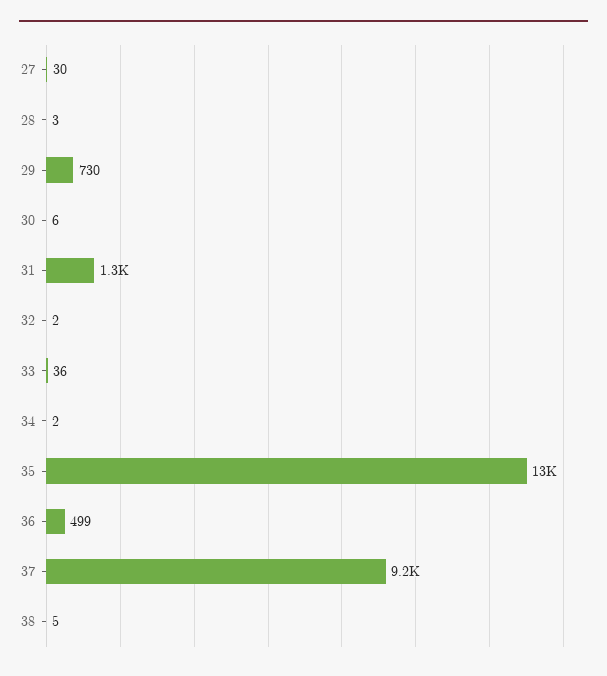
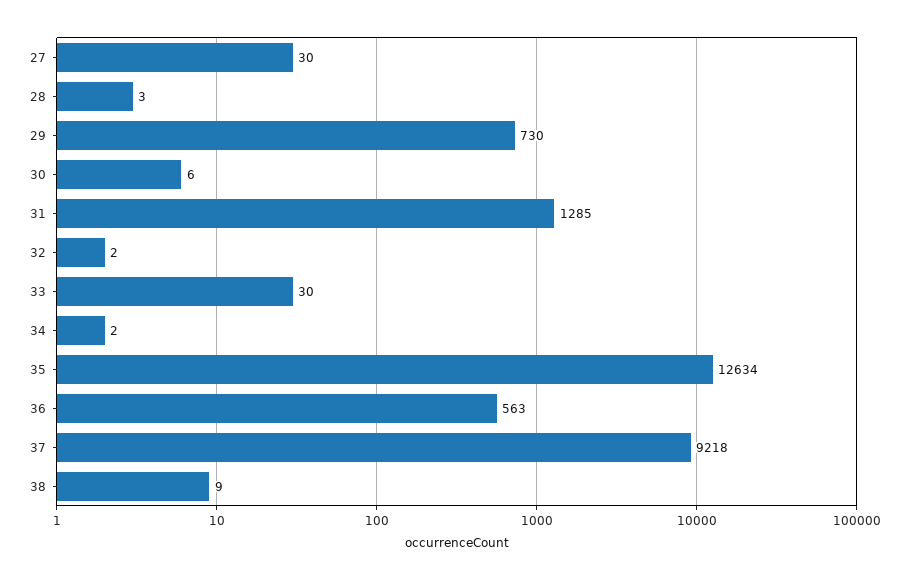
  {
    "27": 30,
    "28": 3,
    "29": 730,
    "30": 6,
    "31": 1285,
    "32": 2,
-   "33": 36,
+   "33": 30,
    "34": 2,
    "35": 12634,
-   "36": 499,
+   "36": 563,
    "37": 9218,
-   "38": 5
+   "38": 9
  }

